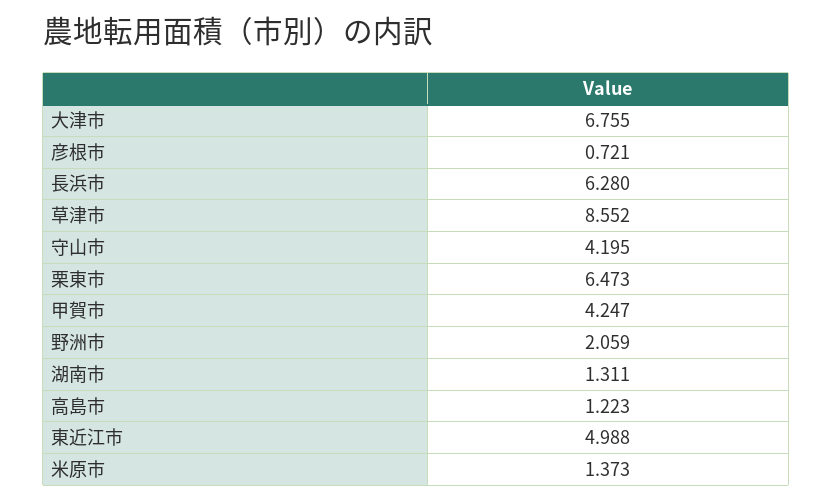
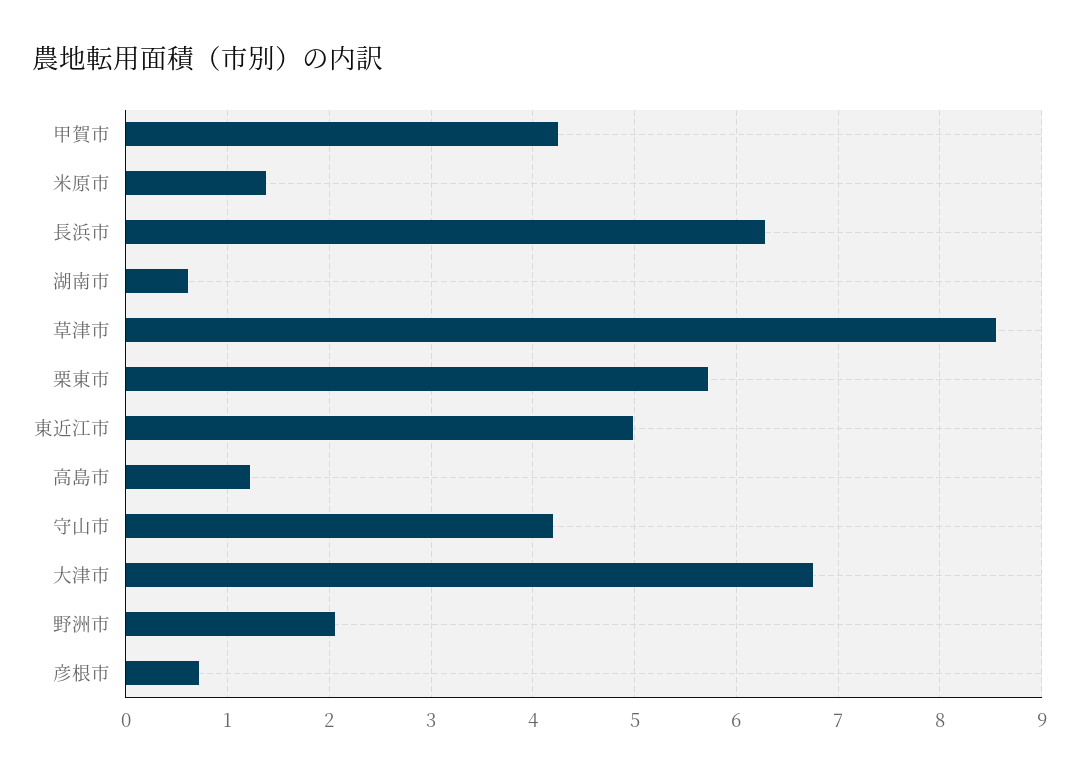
  {
    "大津市": 6.755,
    "彦根市": 0.721,
    "長浜市": 6.28,
    "草津市": 8.552,
    "守山市": 4.195,
-   "栗東市": 6.473,
+   "栗東市": 5.7,
    "甲賀市": 4.247,
    "野洲市": 2.059,
-   "湖南市": 1.311,
+   "湖南市": 0.6,
    "高島市": 1.223,
    "東近江市": 4.988,
    "米原市": 1.373
  }

